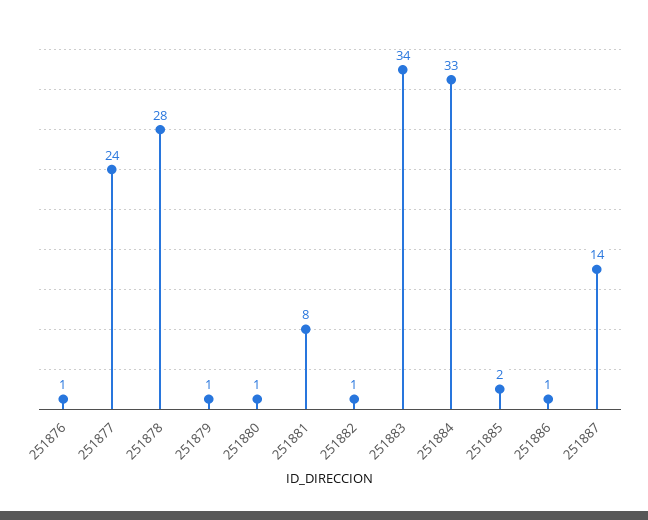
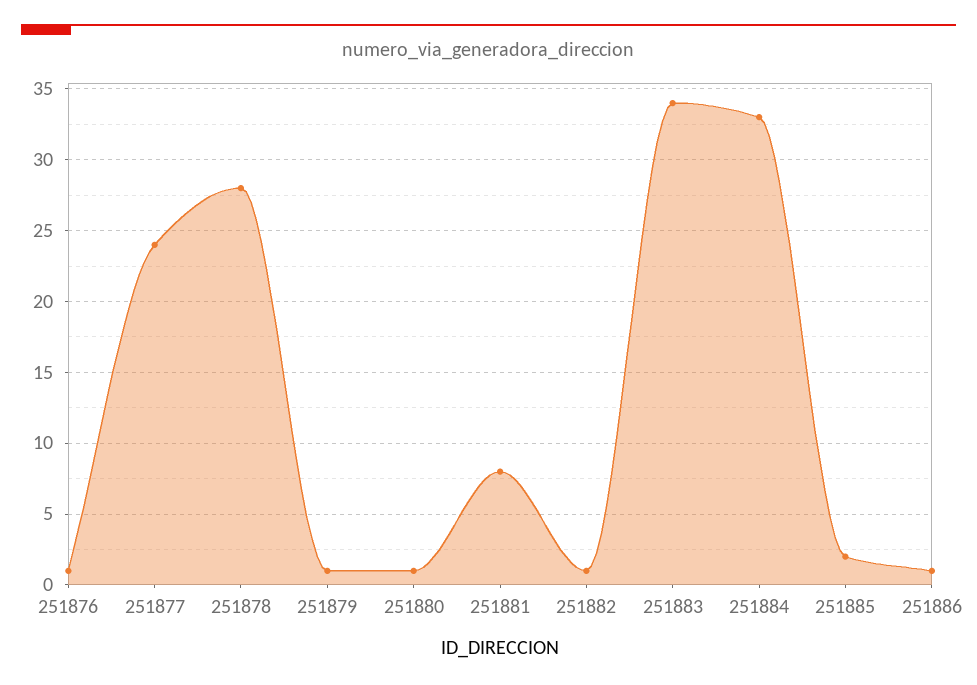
  {
    "251876": 1,
    "251877": 24,
    "251878": 28,
    "251879": 1,
    "251880": 1,
    "251881": 8,
    "251882": 1,
    "251883": 34,
    "251884": 33,
    "251885": 2,
-   "251886": 1,
+   "251886": 1
-   "251887": 14
  }

